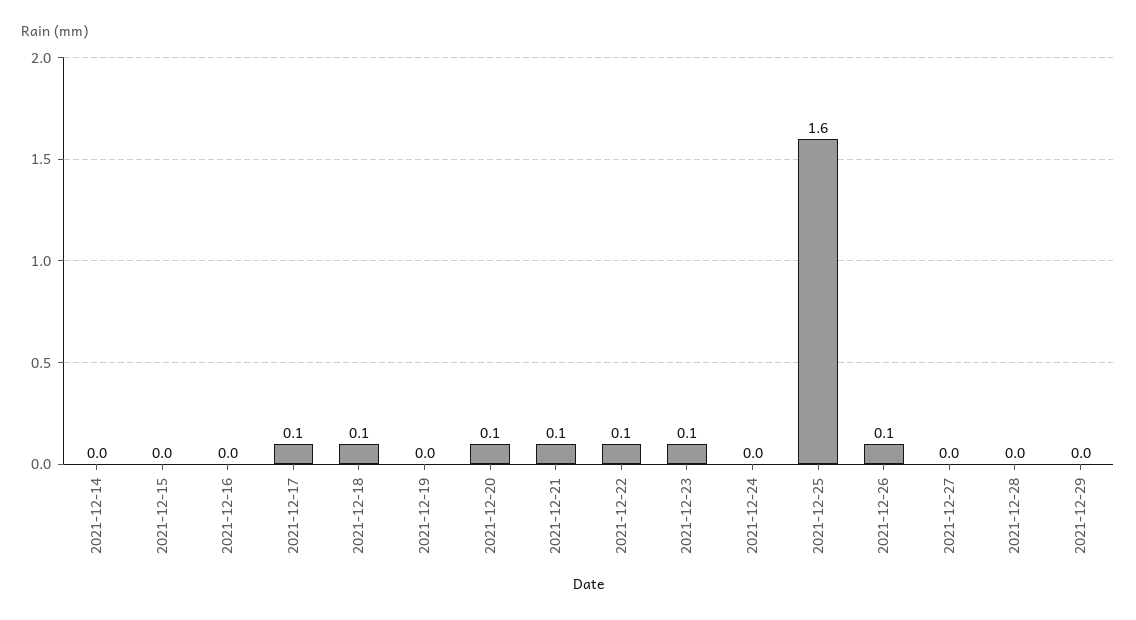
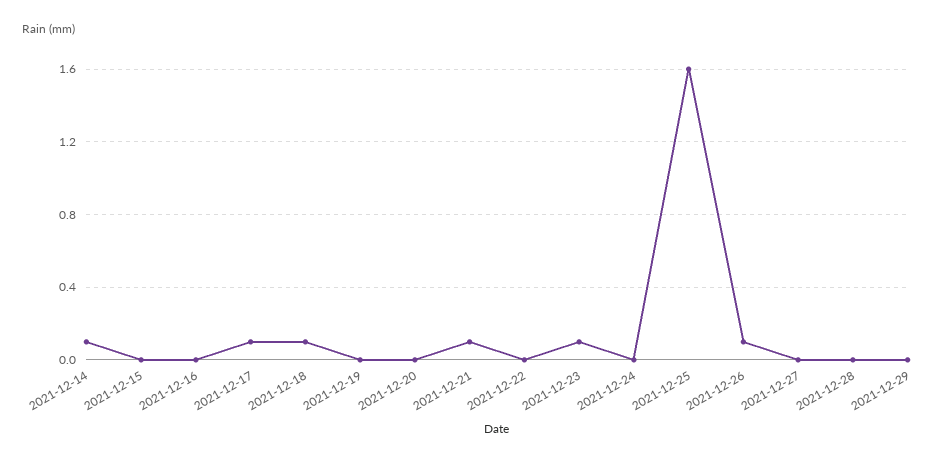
  {
-   "2021-12-14": 0,
+   "2021-12-14": 0.1,
    "2021-12-15": 0,
    "2021-12-16": 0,
    "2021-12-17": 0.1,
    "2021-12-18": 0.1,
    "2021-12-19": 0,
-   "2021-12-20": 0.1,
+   "2021-12-20": 0,
    "2021-12-21": 0.1,
-   "2021-12-22": 0.1,
+   "2021-12-22": 0,
    "2021-12-23": 0.1,
    "2021-12-24": 0,
    "2021-12-25": 1.6,
    "2021-12-26": 0.1,
    "2021-12-27": 0,
    "2021-12-28": 0,
    "2021-12-29": 0
  }

